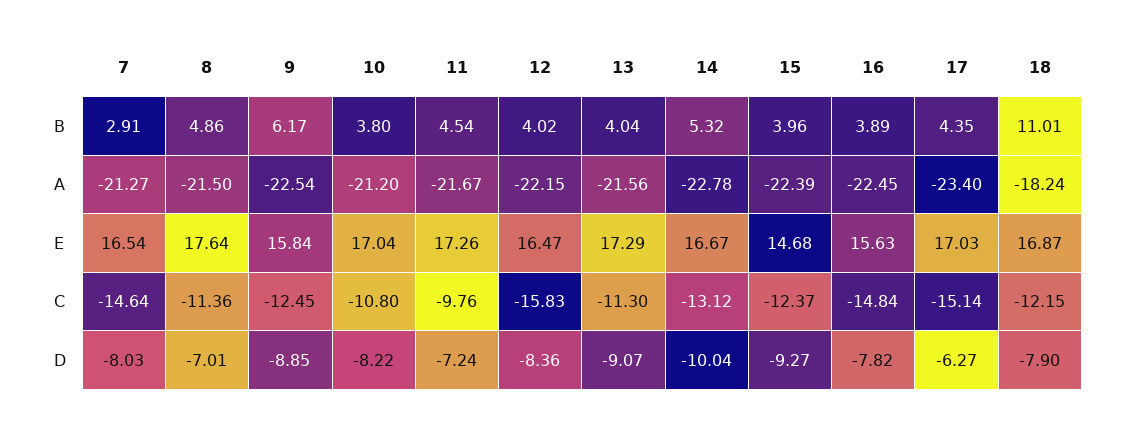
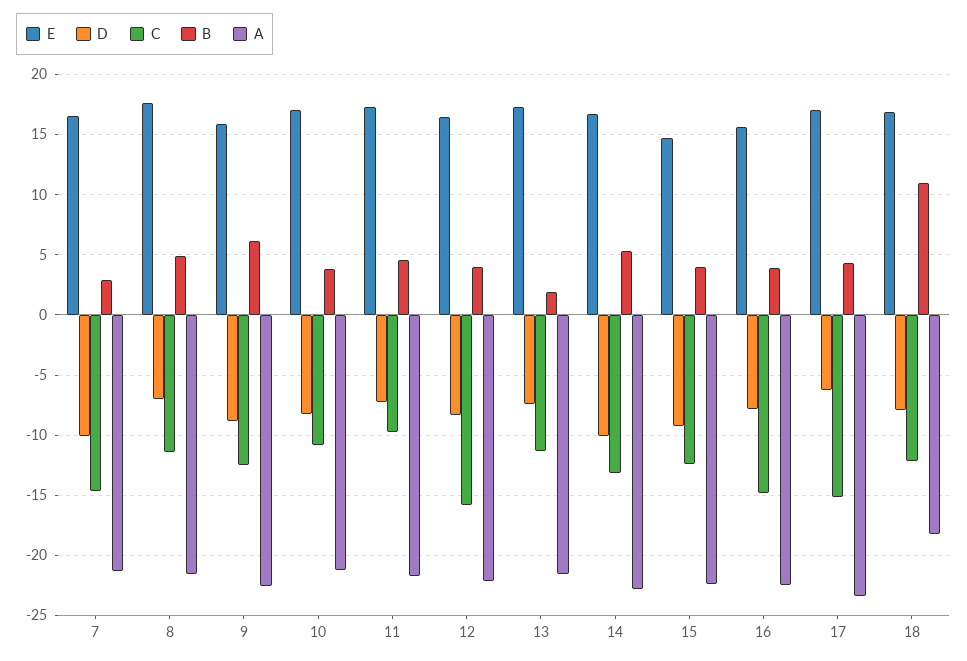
  {
    "B": {
      "7": 2.91,
      "8": 4.86,
      "9": 6.17,
      "10": 3.8,
      "11": 4.54,
      "12": 4.02,
-     "13": 4.04,
+     "13": 2,
      "14": 5.32,
      "15": 3.96,
      "16": 3.89,
      "17": 4.35,
      "18": 11.01
    },
    "A": {
      "7": -21.27,
      "8": -21.5,
      "9": -22.54,
      "10": -21.2,
      "11": -21.67,
      "12": -22.15,
      "13": -21.56,
      "14": -22.78,
      "15": -22.39,
      "16": -22.45,
      "17": -23.4,
      "18": -18.24
    },
    "E": {
      "7": 16.54,
      "8": 17.64,
      "9": 15.84,
      "10": 17.04,
      "11": 17.26,
      "12": 16.47,
      "13": 17.29,
      "14": 16.67,
      "15": 14.68,
      "16": 15.63,
      "17": 17.03,
      "18": 16.87
    },
    "C": {
      "7": -14.64,
      "8": -11.36,
      "9": -12.45,
      "10": -10.8,
      "11": -9.76,
      "12": -15.83,
      "13": -11.3,
      "14": -13.12,
      "15": -12.37,
      "16": -14.84,
      "17": -15.14,
      "18": -12.15
    },
    "D": {
-     "7": -8.03,
+     "7": -10,
      "8": -7.01,
      "9": -8.85,
      "10": -8.22,
      "11": -7.24,
      "12": -8.36,
-     "13": -9.07,
+     "13": -7.5,
      "14": -10.04,
      "15": -9.27,
      "16": -7.82,
      "17": -6.27,
      "18": -7.9
    }
  }

